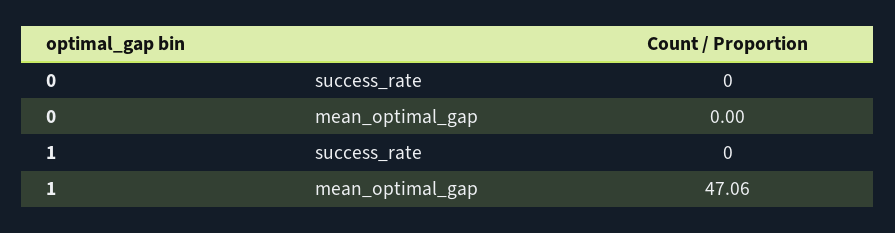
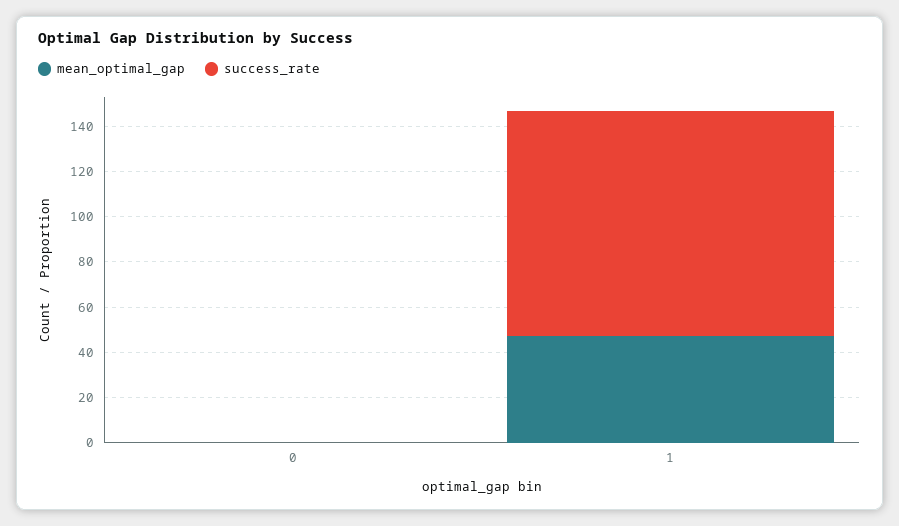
  {
    "success_rate": {
      "0": 0,
-     "1": 0
+     "1": 100
    },
    "mean_optimal_gap": {
      "0": 0,
      "1": 47.06
    }
  }

